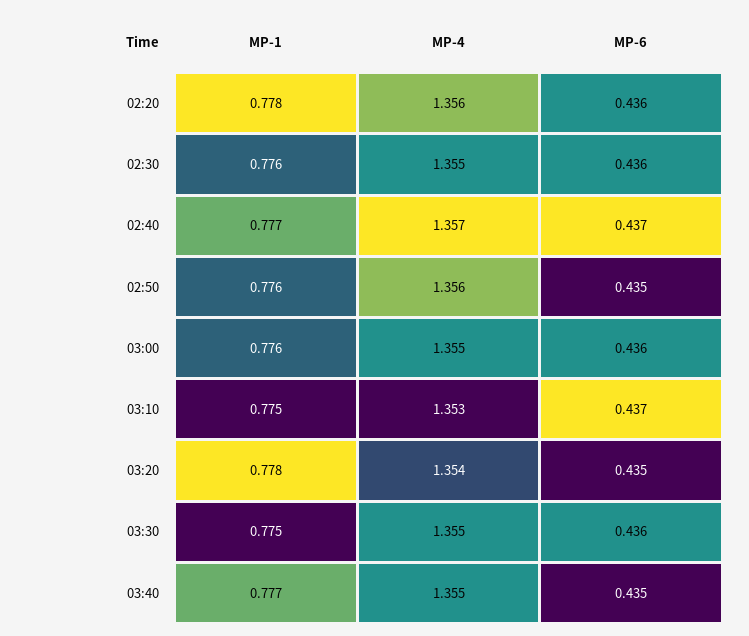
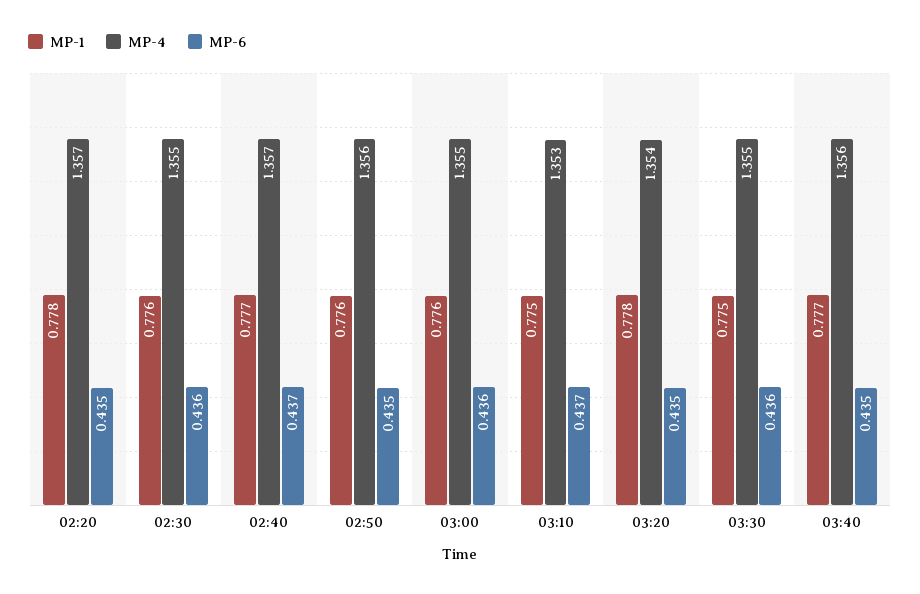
  {
    "MP-1": {
      "02:20": 0.778,
      "02:30": 0.776,
      "02:40": 0.777,
      "02:50": 0.776,
      "03:00": 0.776,
      "03:10": 0.775,
      "03:20": 0.778,
      "03:30": 0.775,
      "03:40": 0.777
    },
    "MP-4": {
-     "02:20": 1.356,
+     "02:20": 1.357,
      "02:30": 1.355,
      "02:40": 1.357,
      "02:50": 1.356,
      "03:00": 1.355,
      "03:10": 1.353,
      "03:20": 1.354,
      "03:30": 1.355,
-     "03:40": 1.355
+     "03:40": 1.356
    },
    "MP-6": {
-     "02:20": 0.436,
+     "02:20": 0.435,
      "02:30": 0.436,
      "02:40": 0.437,
      "02:50": 0.435,
      "03:00": 0.436,
      "03:10": 0.437,
      "03:20": 0.435,
      "03:30": 0.436,
      "03:40": 0.435
    }
  }

